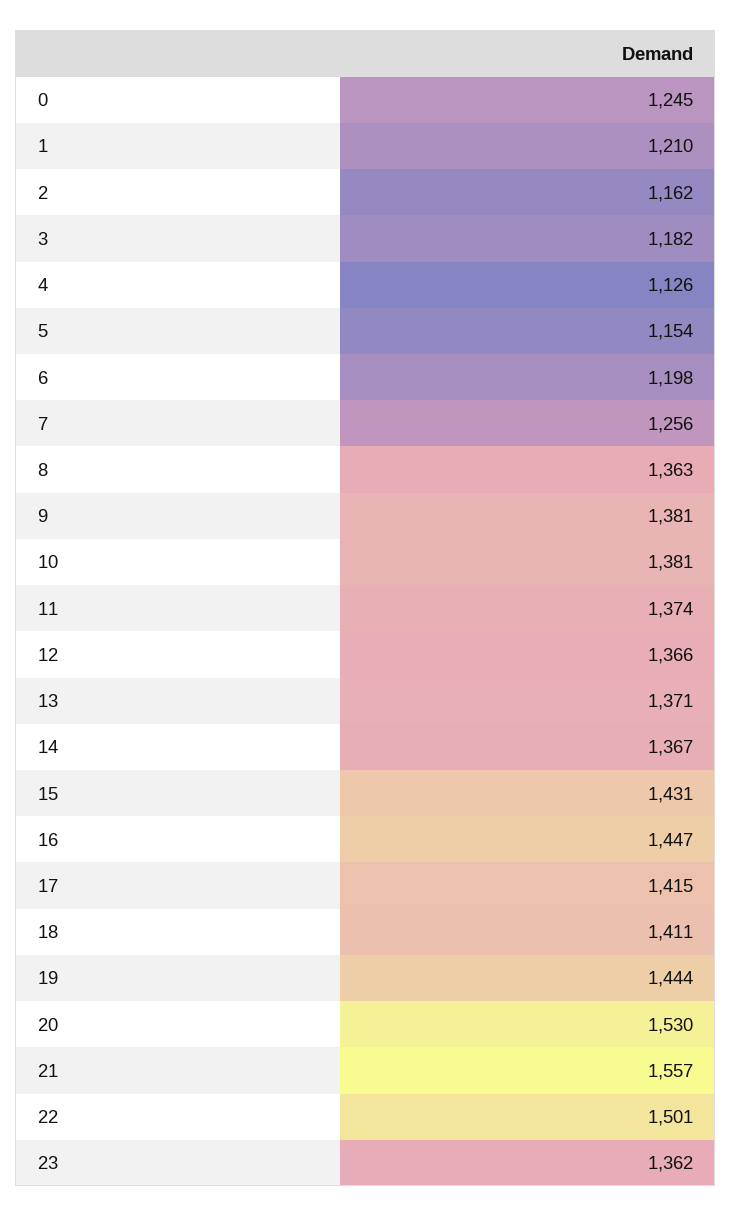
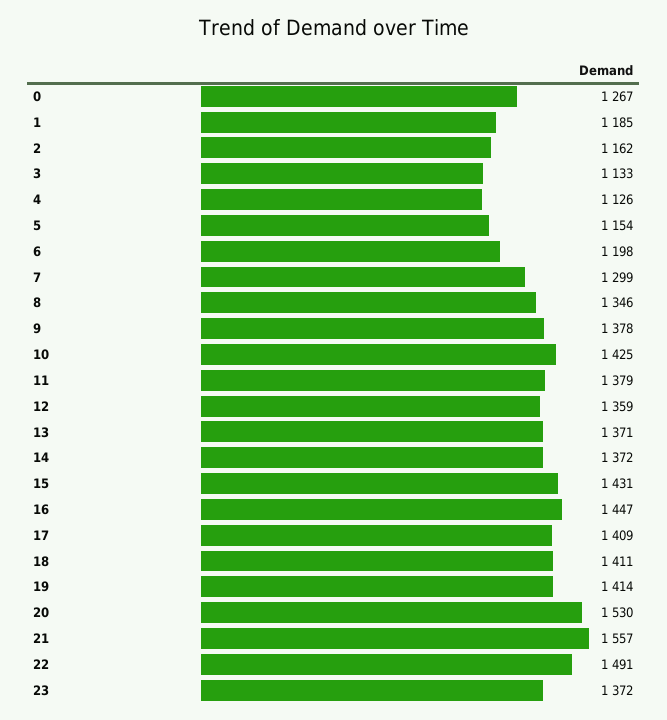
  {
-   "0": 1245,
+   "0": 1267,
-   "1": 1210,
+   "1": 1185,
    "2": 1162,
-   "3": 1182,
+   "3": 1133,
    "4": 1126,
    "5": 1154,
    "6": 1198,
-   "7": 1256,
+   "7": 1299,
-   "8": 1363,
+   "8": 1346,
-   "9": 1381,
+   "9": 1378,
-   "10": 1381,
+   "10": 1425,
-   "11": 1374,
+   "11": 1379,
-   "12": 1366,
+   "12": 1359,
    "13": 1371,
-   "14": 1367,
+   "14": 1372,
    "15": 1431,
    "16": 1447,
-   "17": 1415,
+   "17": 1409,
    "18": 1411,
-   "19": 1444,
+   "19": 1414,
    "20": 1530,
    "21": 1557,
-   "22": 1501,
+   "22": 1491,
-   "23": 1362
+   "23": 1372
  }

